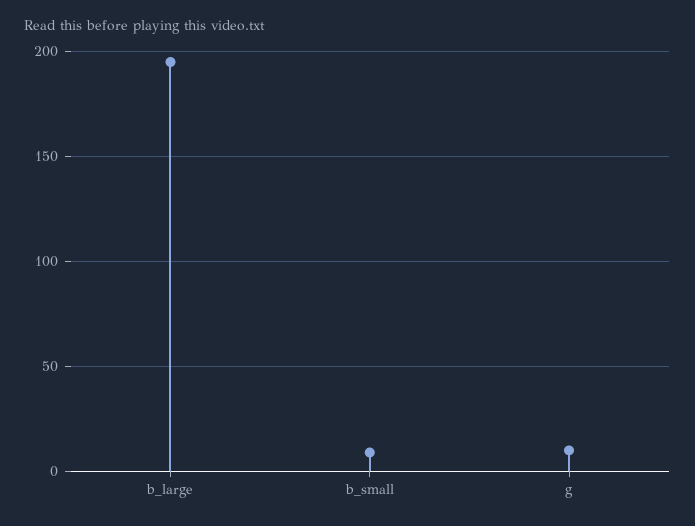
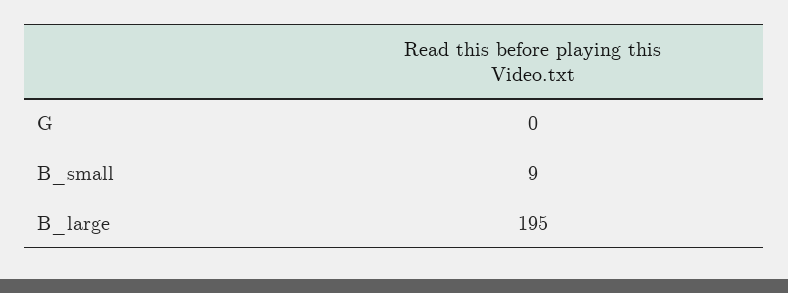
  {
    "b_large": 195,
    "b_small": 9,
-   "g": 10
+   "g": 0
  }

